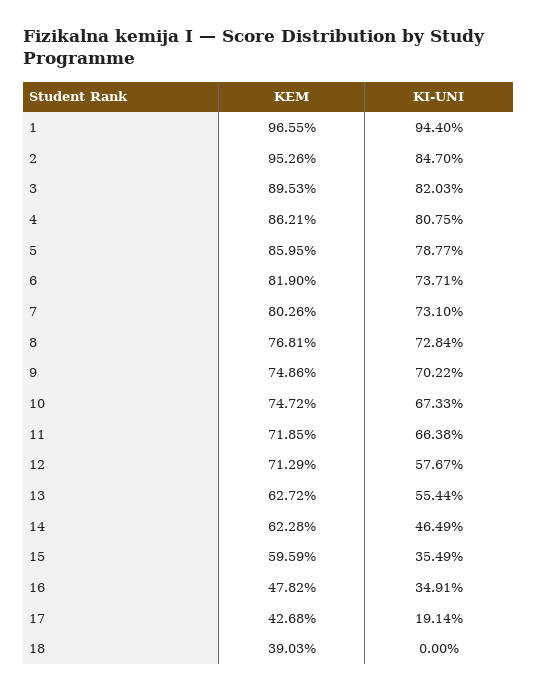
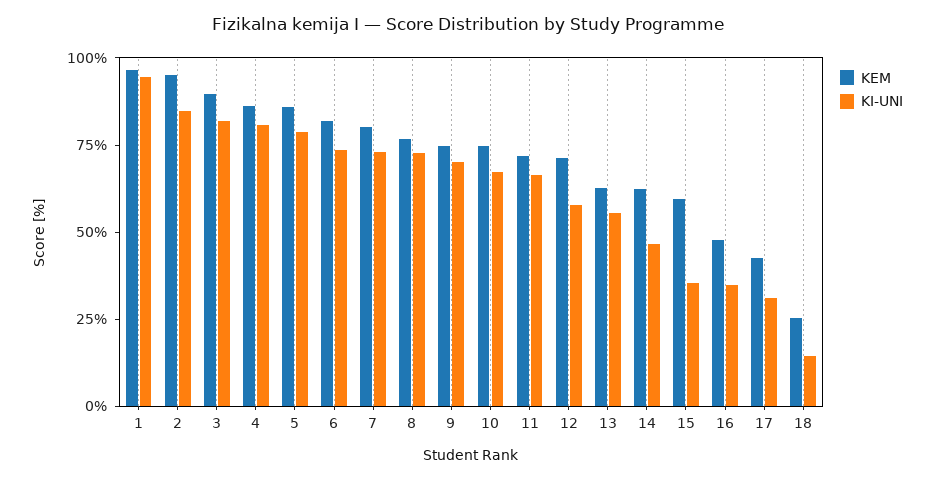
  {
    "KEM": {
      "1": 96.55,
      "2": 95.26,
      "3": 89.53,
      "4": 86.21,
      "5": 85.95,
      "6": 81.9,
      "7": 80.26,
      "8": 76.81,
      "9": 74.86,
      "10": 74.72,
      "11": 71.85,
      "12": 71.29,
      "13": 62.72,
      "14": 62.28,
      "15": 59.59,
      "16": 47.82,
      "17": 42.68,
-     "18": 39.03
+     "18": 25
    },
    "KI-UNI": {
      "1": 94.4,
      "2": 84.7,
      "3": 82.03,
      "4": 80.75,
      "5": 78.77,
      "6": 73.71,
      "7": 73.1,
      "8": 72.84,
      "9": 70.22,
      "10": 67.33,
      "11": 66.38,
      "12": 57.67,
      "13": 55.44,
      "14": 46.49,
      "15": 35.49,
      "16": 34.91,
-     "17": 19.14,
+     "17": 30,
-     "18": 0
+     "18": 15
    }
  }

